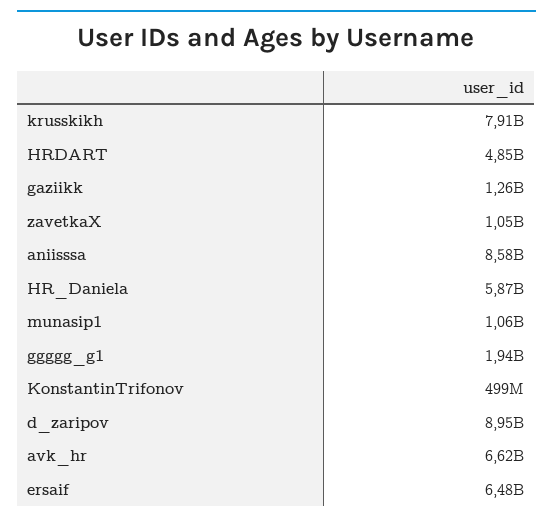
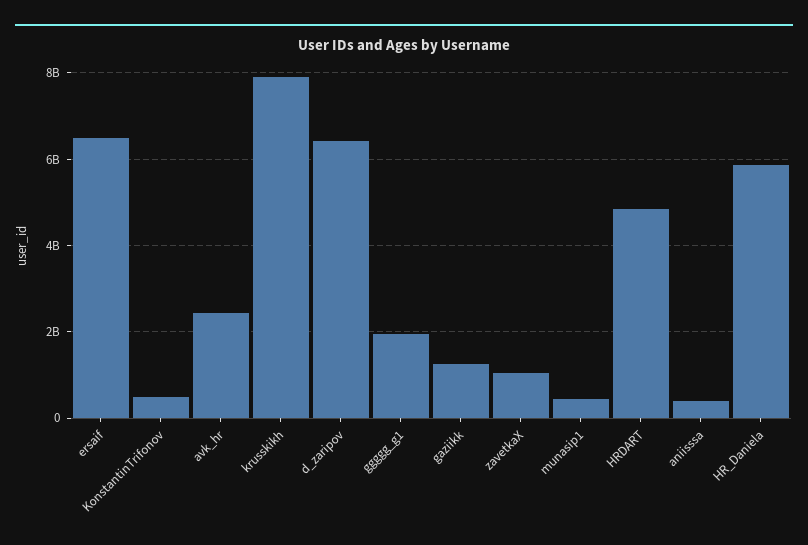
  {
    "krusskikh": 7910000000,
    "HRDART": 4850000000,
    "gaziikk": 1260000000,
    "zavetkaX": 1050000000,
-   "aniisssa": 8580000000,
+   "aniisssa": 400000000,
    "HR_Daniela": 5870000000,
-   "munasip1": 1060000000,
+   "munasip1": 400000000,
    "ggggg_g1": 1940000000,
    "KonstantinTrifonov": 499000000,
-   "d_zaripov": 8950000000,
+   "d_zaripov": 6400000000,
-   "avk_hr": 6620000000,
+   "avk_hr": 2400000000,
    "ersaif": 6480000000
  }

